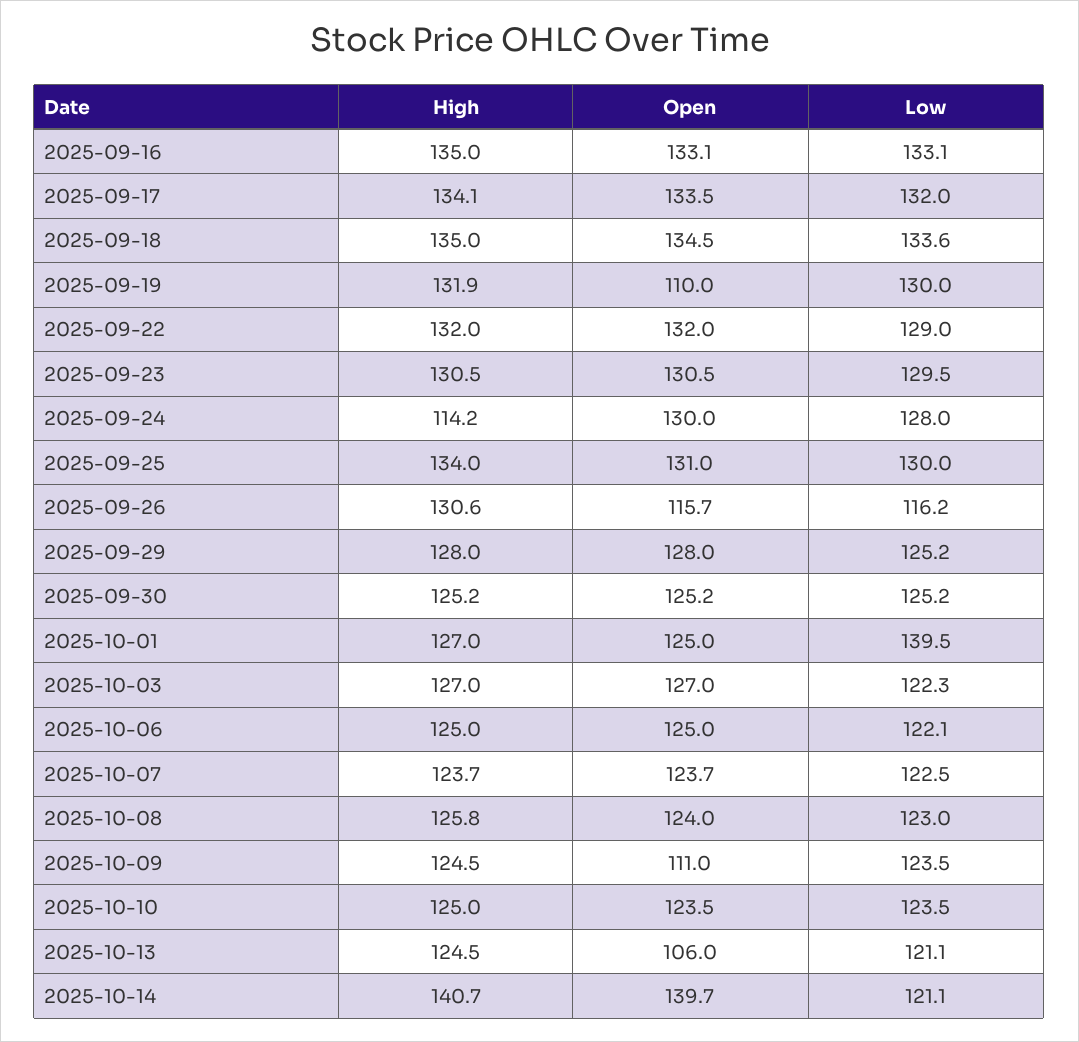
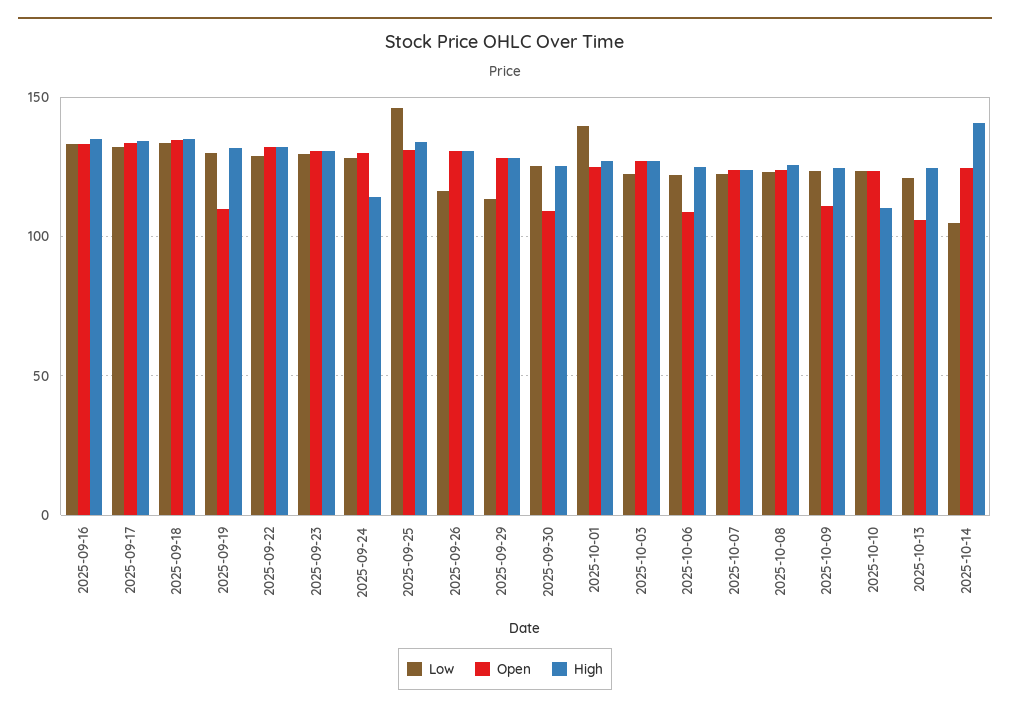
  {
    "High": {
      "2025-09-16": 135,
      "2025-09-17": 134.1,
      "2025-09-18": 135,
      "2025-09-19": 131.9,
      "2025-09-22": 132,
      "2025-09-23": 130.5,
      "2025-09-24": 114.2,
      "2025-09-25": 134,
      "2025-09-26": 130.6,
      "2025-09-29": 128,
      "2025-09-30": 125.2,
      "2025-10-01": 127,
      "2025-10-03": 127,
      "2025-10-06": 125,
      "2025-10-07": 123.7,
      "2025-10-08": 125.8,
      "2025-10-09": 124.5,
-     "2025-10-10": 125,
+     "2025-10-10": 110,
      "2025-10-13": 124.5,
      "2025-10-14": 140.7
    },
    "Open": {
      "2025-09-16": 133.1,
      "2025-09-17": 133.5,
      "2025-09-18": 134.5,
      "2025-09-19": 110,
      "2025-09-22": 132,
      "2025-09-23": 130.5,
      "2025-09-24": 130,
      "2025-09-25": 131,
-     "2025-09-26": 115.7,
+     "2025-09-26": 130,
      "2025-09-29": 128,
-     "2025-09-30": 125.2,
+     "2025-09-30": 110,
      "2025-10-01": 125,
      "2025-10-03": 127,
-     "2025-10-06": 125,
+     "2025-10-06": 110,
      "2025-10-07": 123.7,
      "2025-10-08": 124,
      "2025-10-09": 111,
      "2025-10-10": 123.5,
      "2025-10-13": 106,
-     "2025-10-14": 139.7
+     "2025-10-14": 125
    },
    "Low": {
      "2025-09-16": 133.1,
      "2025-09-17": 132,
      "2025-09-18": 133.6,
      "2025-09-19": 130,
      "2025-09-22": 129,
      "2025-09-23": 129.5,
      "2025-09-24": 128,
-     "2025-09-25": 130,
+     "2025-09-25": 145,
      "2025-09-26": 116.2,
-     "2025-09-29": 125.2,
+     "2025-09-29": 115,
      "2025-09-30": 125.2,
      "2025-10-01": 139.5,
      "2025-10-03": 122.3,
      "2025-10-06": 122.1,
      "2025-10-07": 122.5,
      "2025-10-08": 123,
      "2025-10-09": 123.5,
      "2025-10-10": 123.5,
      "2025-10-13": 121.1,
-     "2025-10-14": 121.1
+     "2025-10-14": 105
    }
  }

